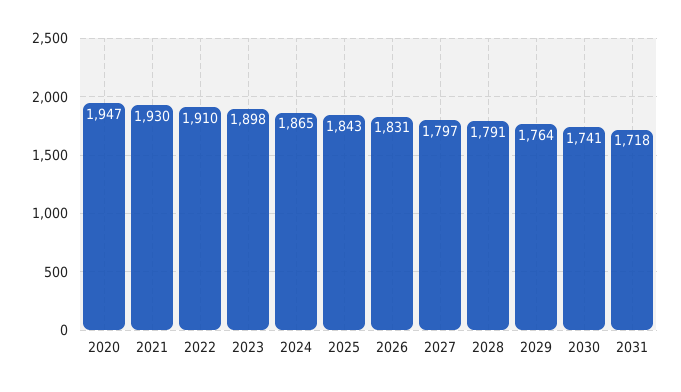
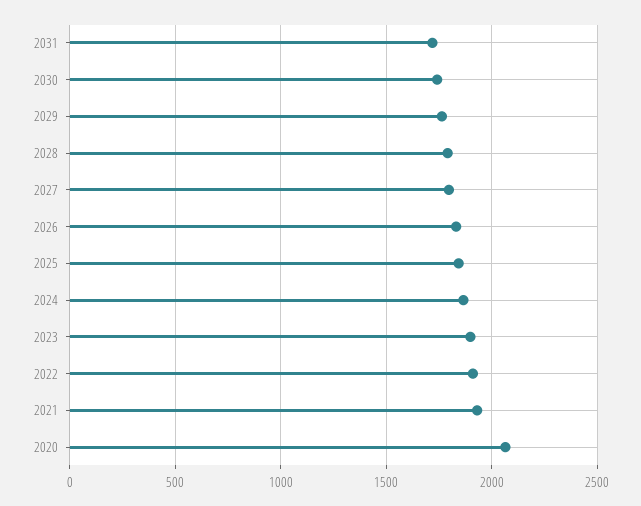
  {
-   "2020": 1947,
+   "2020": 2050,
    "2021": 1930,
    "2022": 1910,
    "2023": 1898,
    "2024": 1865,
    "2025": 1843,
    "2026": 1831,
    "2027": 1797,
    "2028": 1791,
    "2029": 1764,
    "2030": 1741,
    "2031": 1718
  }

